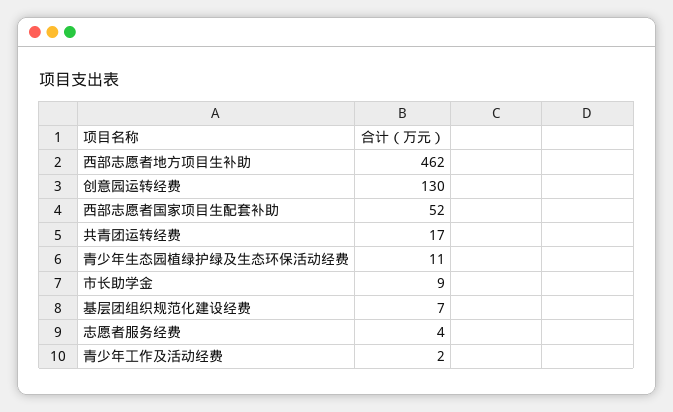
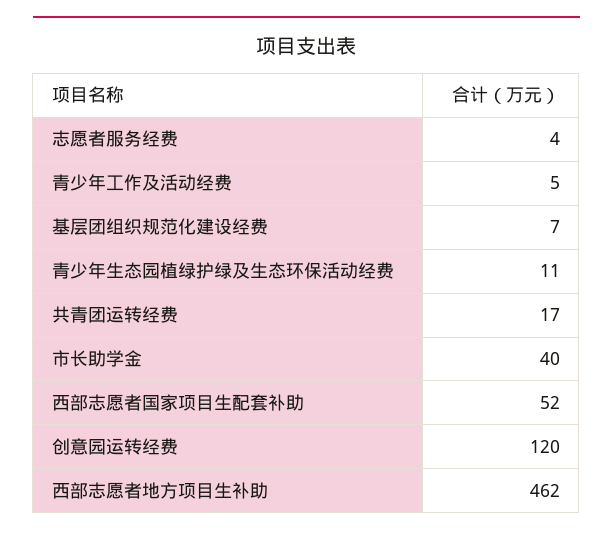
  {
    "西部志愿者地方项目生补助": 462,
-   "创意园运转经费": 130,
+   "创意园运转经费": 120,
    "西部志愿者国家项目生配套补助": 52,
    "共青团运转经费": 17,
    "青少年生态园植绿护绿及生态环保活动经费": 11,
-   "市长助学金": 9,
+   "市长助学金": 40,
    "基层团组织规范化建设经费": 7,
    "志愿者服务经费": 4,
-   "青少年工作及活动经费": 2
+   "青少年工作及活动经费": 5
  }

